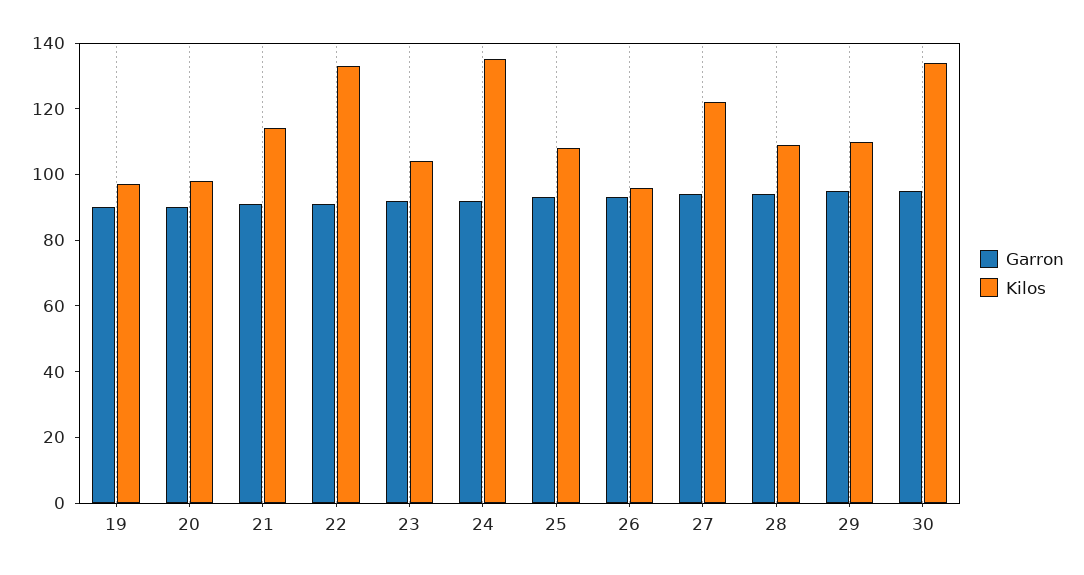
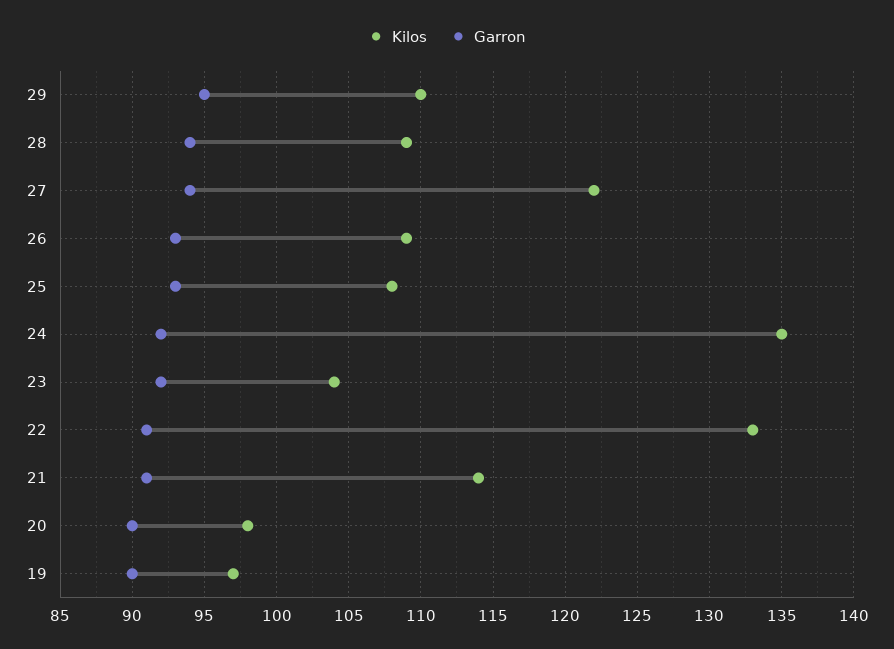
  {
    "Garron": {
      "19": 90,
      "20": 90,
      "21": 91,
      "22": 91,
      "23": 92,
      "24": 92,
      "25": 93,
      "26": 93,
      "27": 94,
      "28": 94,
-     "29": 95,
+     "29": 95
-     "30": 95
    },
    "Kilos": {
      "19": 97,
      "20": 98,
      "21": 114,
      "22": 133,
      "23": 104,
      "24": 135,
      "25": 108,
-     "26": 95,
+     "26": 109,
      "27": 122,
      "28": 109,
-     "29": 110,
+     "29": 110
-     "30": 135
    }
  }

